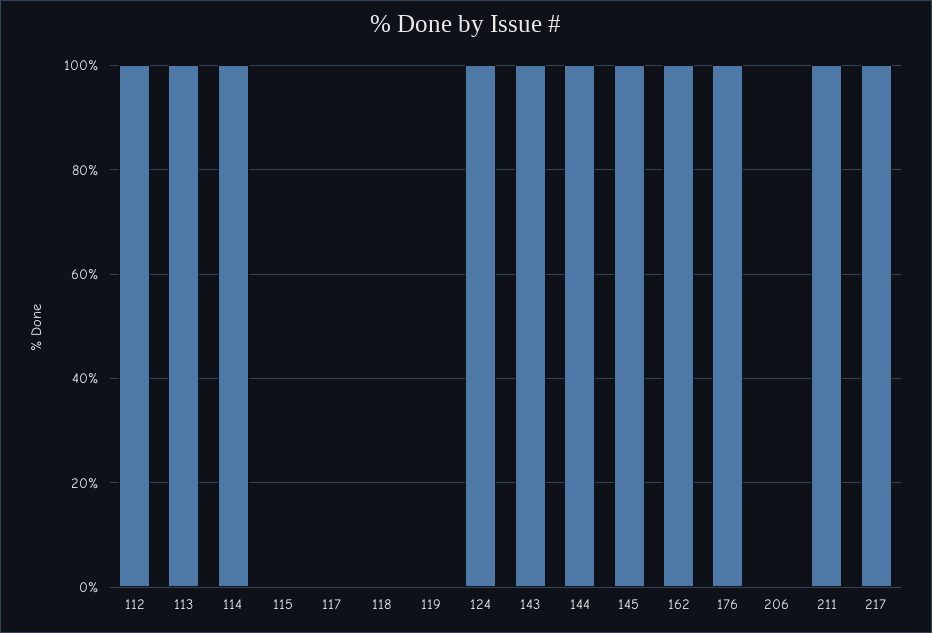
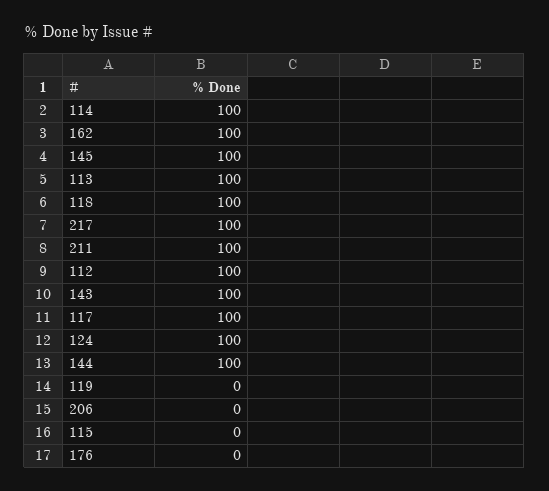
  {
    "112": 100,
    "113": 100,
    "114": 100,
    "115": 0,
-   "117": 0,
+   "117": 100,
-   "118": 0,
+   "118": 100,
    "119": 0,
    "124": 100,
    "143": 100,
    "144": 100,
    "145": 100,
    "162": 100,
-   "176": 100,
+   "176": 0,
    "206": 0,
    "211": 100,
    "217": 100
  }

